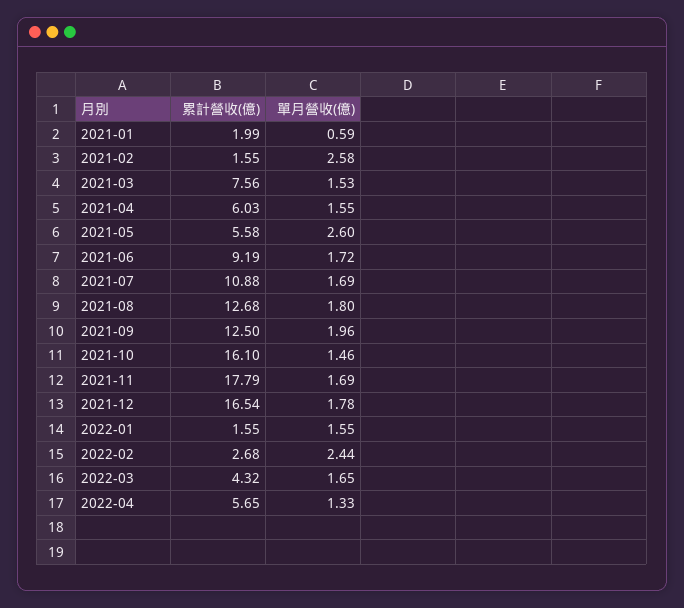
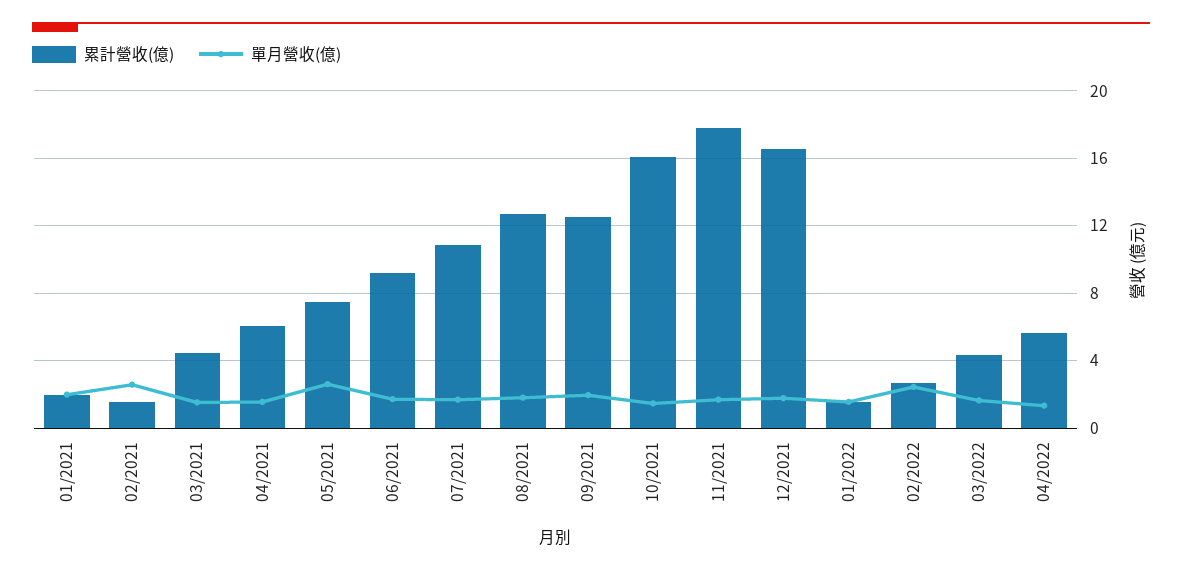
  {
    "累計營收(億)": {
      "2021-01": 1.99,
      "2021-02": 1.55,
-     "2021-03": 7.56,
+     "2021-03": 4.5,
      "2021-04": 6.03,
-     "2021-05": 5.58,
+     "2021-05": 7.5,
      "2021-06": 9.19,
      "2021-07": 10.88,
      "2021-08": 12.68,
      "2021-09": 12.5,
      "2021-10": 16.1,
      "2021-11": 17.79,
      "2021-12": 16.54,
      "2022-01": 1.55,
      "2022-02": 2.68,
      "2022-03": 4.32,
      "2022-04": 5.65
    },
    "單月營收(億)": {
-     "2021-01": 0.59,
+     "2021-01": 2,
      "2021-02": 2.58,
      "2021-03": 1.53,
      "2021-04": 1.55,
      "2021-05": 2.6,
      "2021-06": 1.72,
      "2021-07": 1.69,
      "2021-08": 1.8,
      "2021-09": 1.96,
      "2021-10": 1.46,
      "2021-11": 1.69,
      "2021-12": 1.78,
      "2022-01": 1.55,
      "2022-02": 2.44,
      "2022-03": 1.65,
      "2022-04": 1.33
    }
  }

